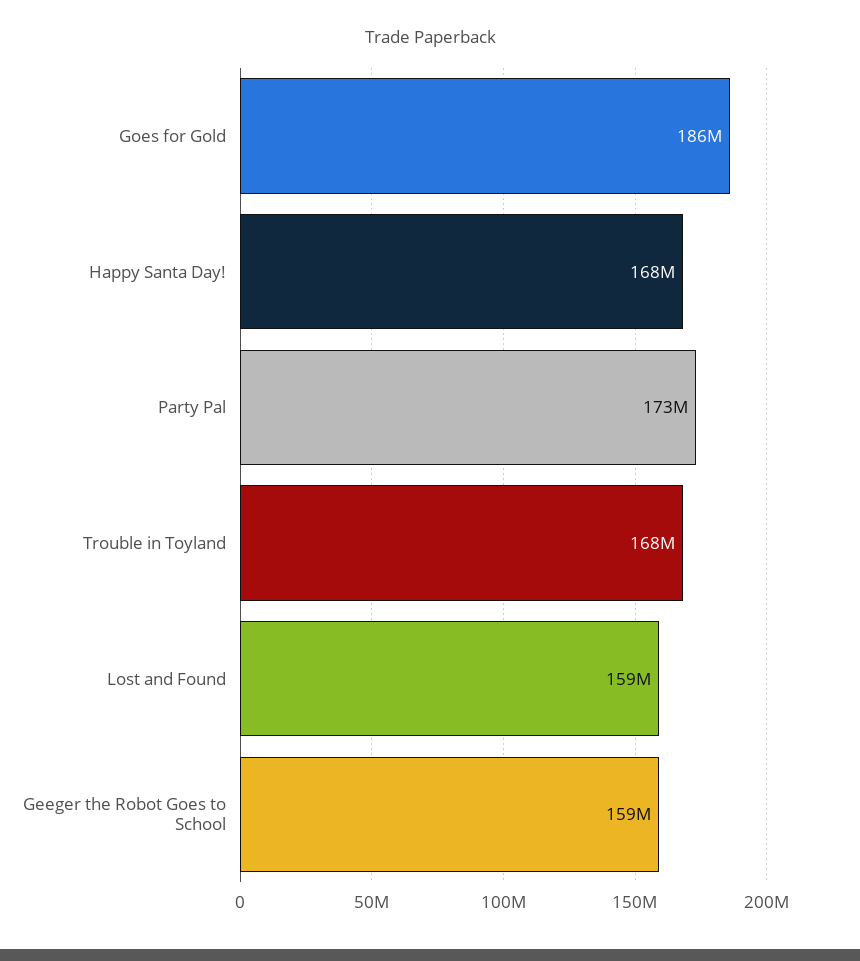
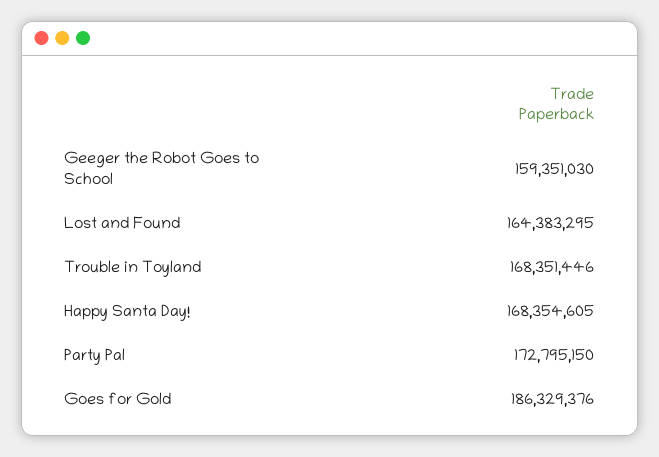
  {
    "Goes for Gold": 186329376,
    "Happy Santa Day!": 168354605,
    "Party Pal": 172795150,
    "Trouble in Toyland": 168351446,
-   "Lost and Found": 159000000,
+   "Lost and Found": 164383295,
    "Geeger the Robot Goes to School": 159351030
  }

